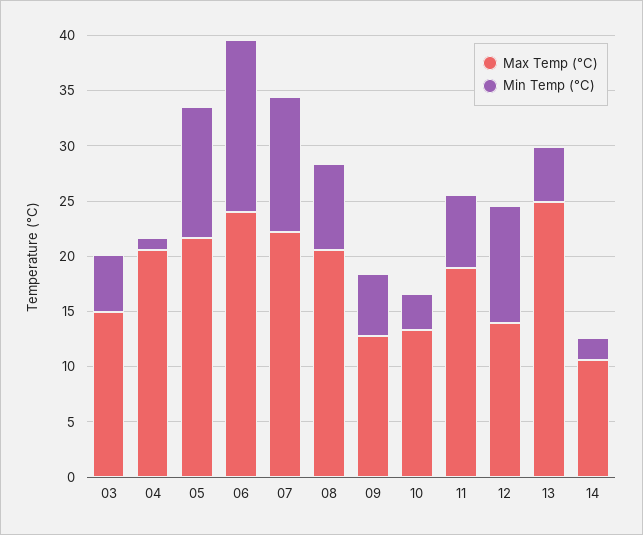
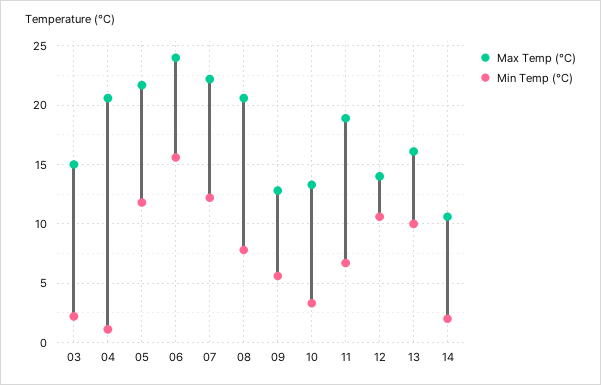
  {
    "Max Temp (°C)": {
      "03": 15,
      "04": 21,
      "05": 22,
      "06": 24,
      "07": 22,
      "08": 21,
      "09": 13,
      "10": 13,
      "11": 19,
      "12": 14,
-     "13": 25,
+     "13": 16,
      "14": 11
    },
    "Min Temp (°C)": {
-     "03": 5,
+     "03": 2,
      "04": 1,
      "05": 12,
      "06": 16,
      "07": 12,
      "08": 8,
      "09": 6,
      "10": 3,
      "11": 7,
      "12": 11,
-     "13": 5,
+     "13": 10,
      "14": 2
    }
  }

